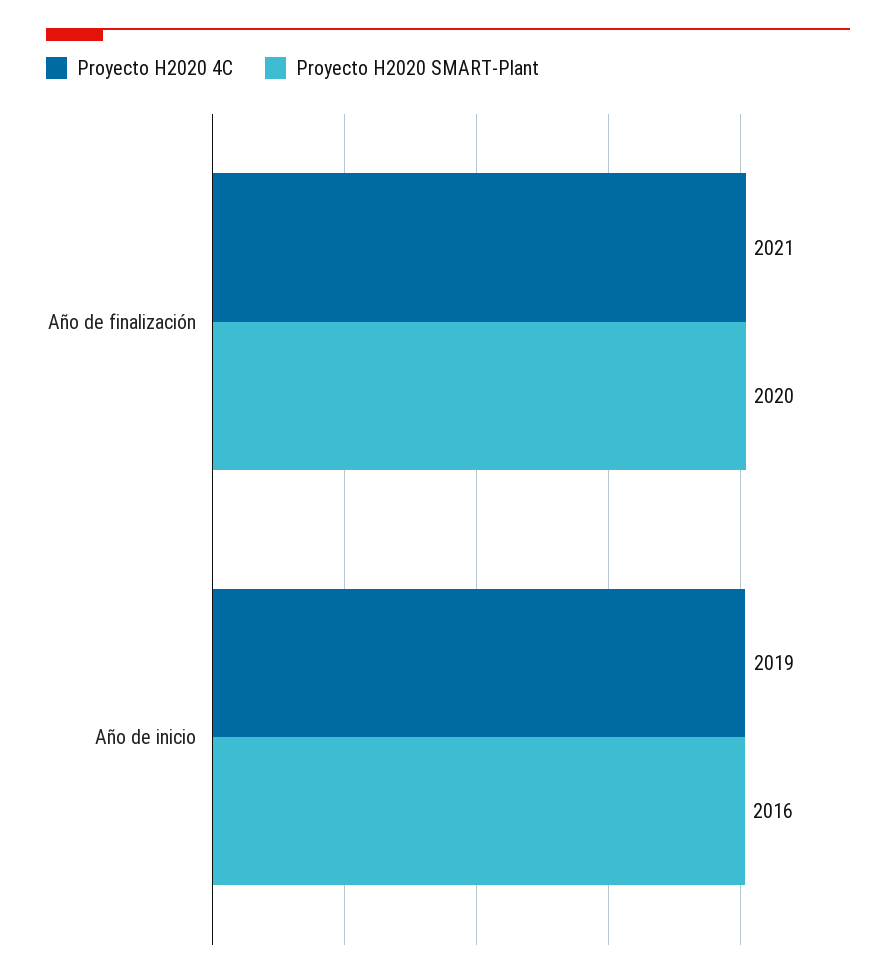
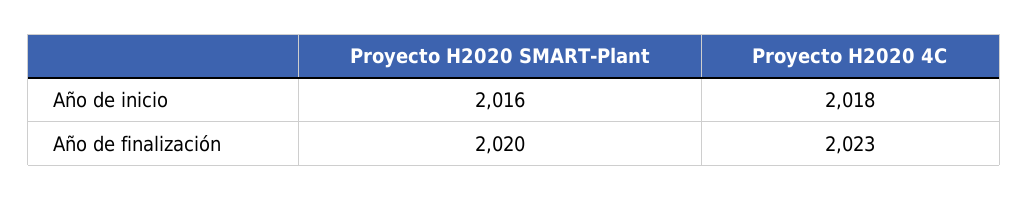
  {
    "Proyecto H2020 4C": {
-     "Año de finalización": 2021,
+     "Año de finalización": 2023,
-     "Año de inicio": 2019
+     "Año de inicio": 2018
    },
    "Proyecto H2020 SMART-Plant": {
      "Año de finalización": 2020,
      "Año de inicio": 2016
    }
  }

